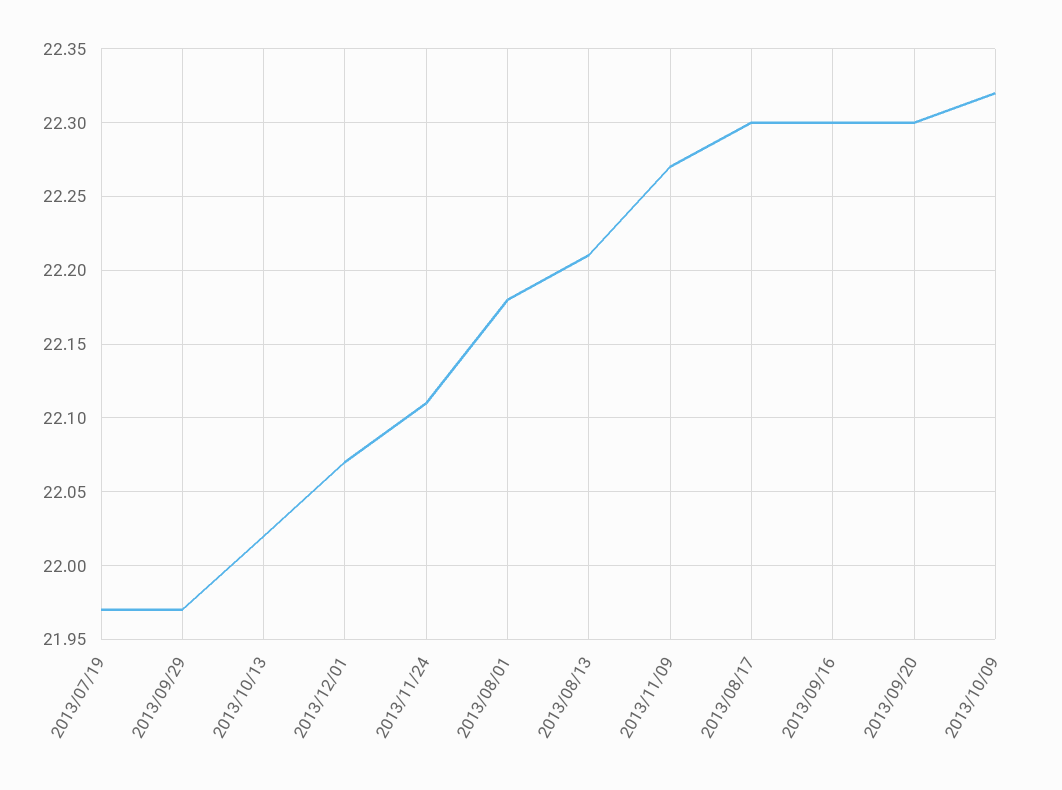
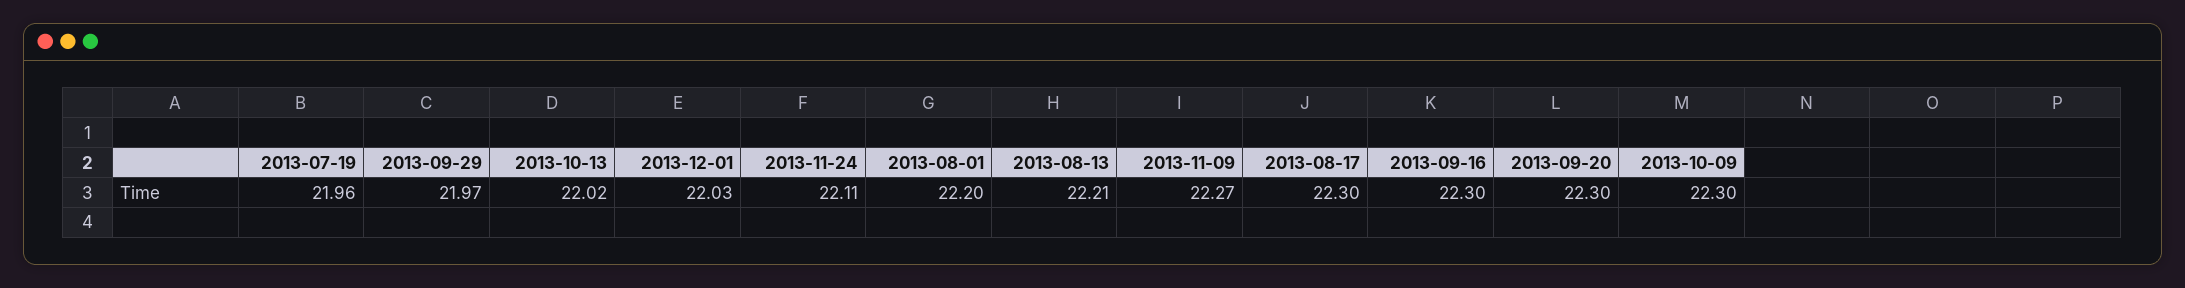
  {
-   "2013/07/19": 21.97,
+   "2013/07/19": 21.96,
    "2013/09/29": 21.97,
    "2013/10/13": 22.02,
-   "2013/12/01": 22.07,
+   "2013/12/01": 22.03,
    "2013/11/24": 22.11,
-   "2013/08/01": 22.18,
+   "2013/08/01": 22.2,
    "2013/08/13": 22.21,
    "2013/11/09": 22.27,
    "2013/08/17": 22.3,
    "2013/09/16": 22.3,
    "2013/09/20": 22.3,
-   "2013/10/09": 22.32
+   "2013/10/09": 22.3
  }

